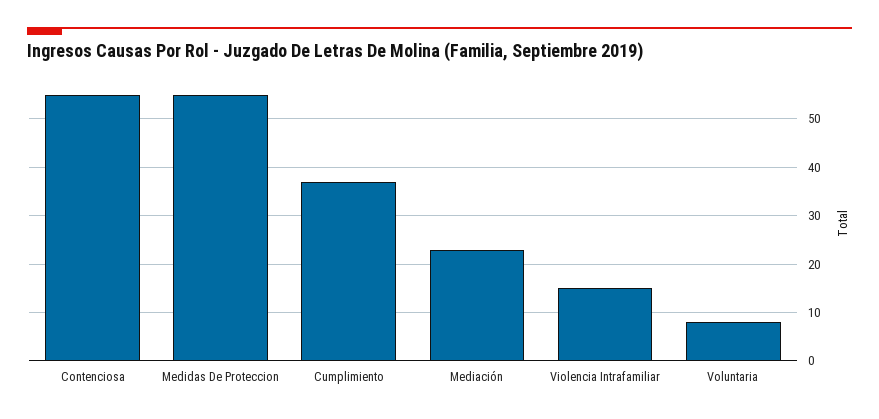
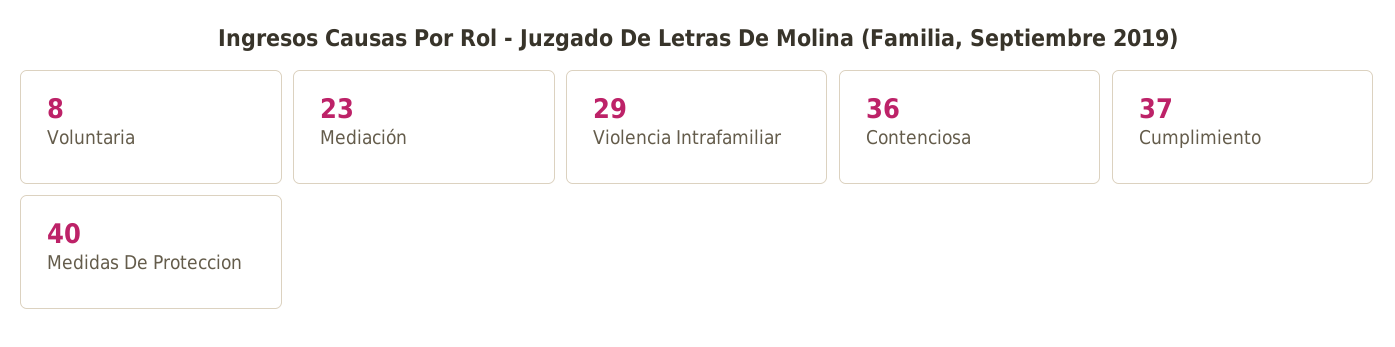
  {
-   "Contenciosa": 55,
+   "Contenciosa": 36,
-   "Medidas De Proteccion": 55,
+   "Medidas De Proteccion": 40,
    "Cumplimiento": 37,
    "Mediación": 23,
-   "Violencia Intrafamiliar": 15,
+   "Violencia Intrafamiliar": 29,
    "Voluntaria": 8
  }

